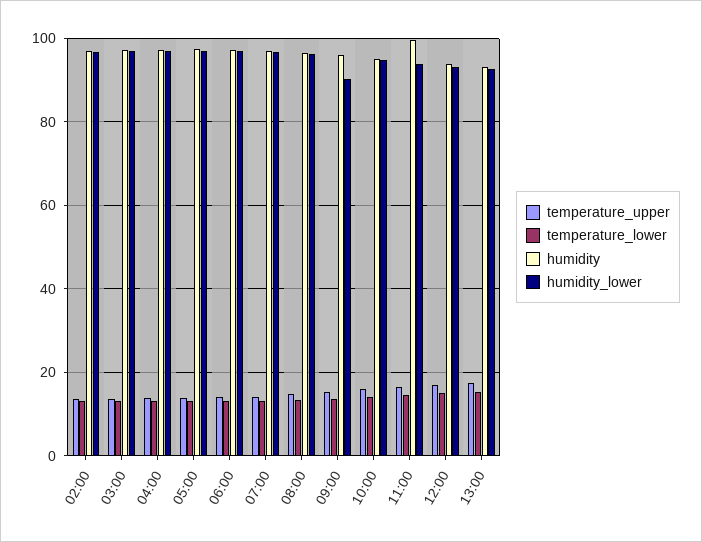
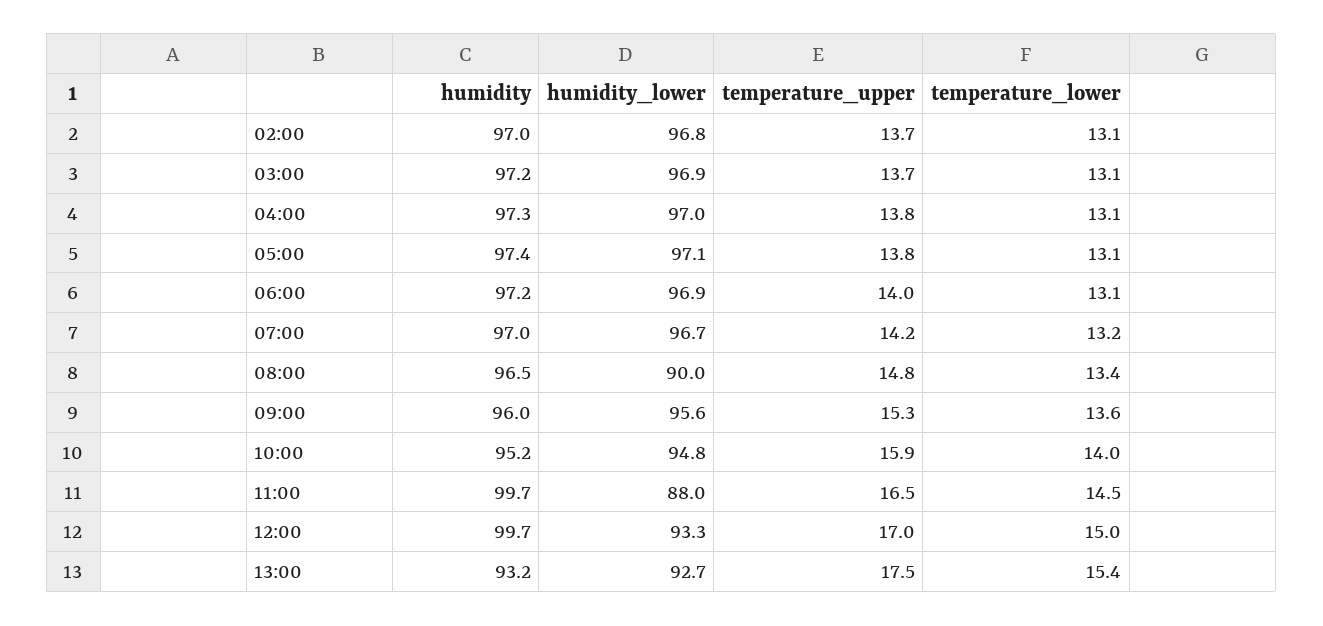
  {
    "temperature_upper": {
      "02:00": 13.7,
      "03:00": 13.7,
      "04:00": 13.8,
      "05:00": 13.8,
      "06:00": 14,
      "07:00": 14.2,
      "08:00": 14.8,
      "09:00": 15.3,
      "10:00": 15.9,
      "11:00": 16.5,
      "12:00": 17,
      "13:00": 17.5
    },
    "temperature_lower": {
      "02:00": 13.1,
      "03:00": 13.1,
      "04:00": 13.1,
      "05:00": 13.1,
      "06:00": 13.1,
      "07:00": 13.2,
      "08:00": 13.4,
      "09:00": 13.6,
      "10:00": 14,
      "11:00": 14.5,
      "12:00": 15,
      "13:00": 15.4
    },
    "humidity": {
      "02:00": 97,
      "03:00": 97.2,
      "04:00": 97.3,
      "05:00": 97.4,
      "06:00": 97.2,
      "07:00": 97,
      "08:00": 96.5,
      "09:00": 96,
      "10:00": 95.2,
      "11:00": 99.7,
-     "12:00": 94,
+     "12:00": 99.7,
      "13:00": 93.2
    },
    "humidity_lower": {
      "02:00": 96.8,
      "03:00": 96.9,
      "04:00": 97,
      "05:00": 97.1,
      "06:00": 96.9,
      "07:00": 96.7,
-     "08:00": 96,
+     "08:00": 90,
-     "09:00": 90,
+     "09:00": 95.6,
      "10:00": 94.8,
-     "11:00": 94,
+     "11:00": 88,
      "12:00": 93.3,
      "13:00": 92.7
    }
  }

